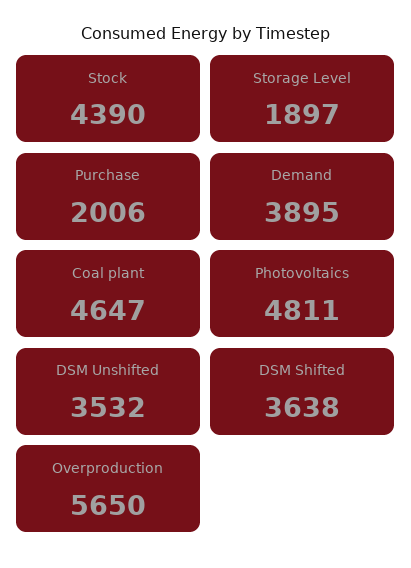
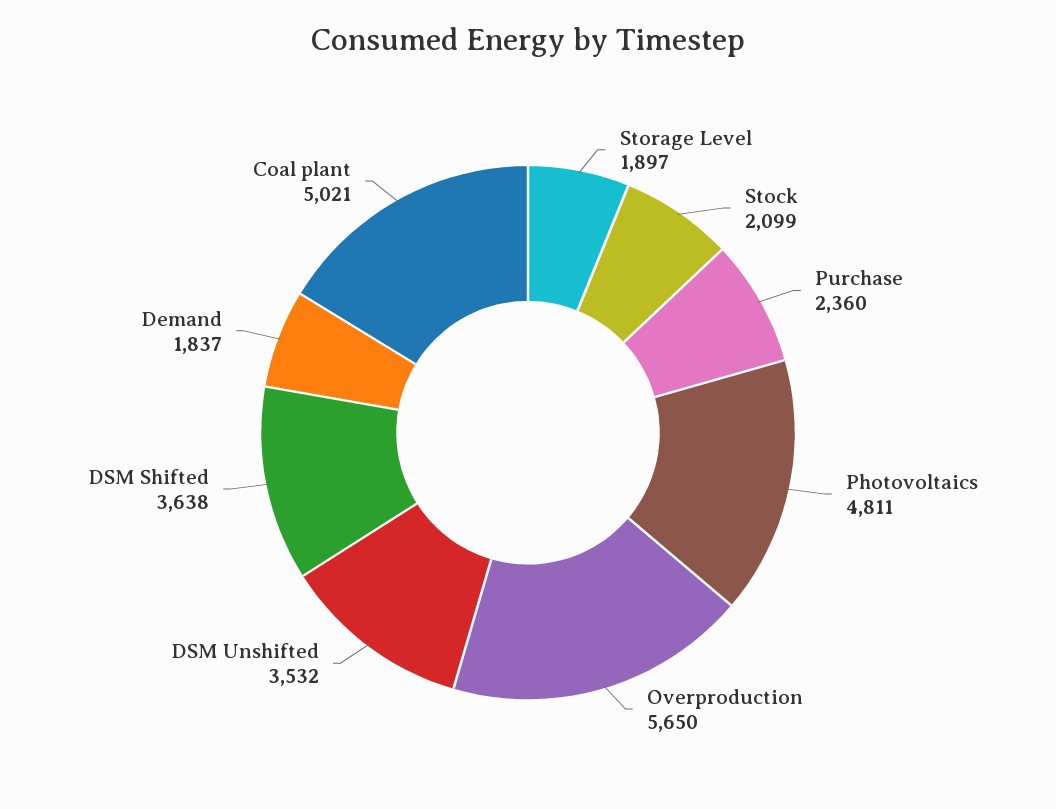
  {
-   "Stock": 4390,
+   "Stock": 2099,
    "Storage Level": 1897,
-   "Purchase": 2006,
+   "Purchase": 2360,
-   "Demand": 3895,
+   "Demand": 1837,
-   "Coal plant": 4647,
+   "Coal plant": 5021,
    "Photovoltaics": 4811,
    "DSM Unshifted": 3532,
    "DSM Shifted": 3638,
    "Overproduction": 5650
  }

